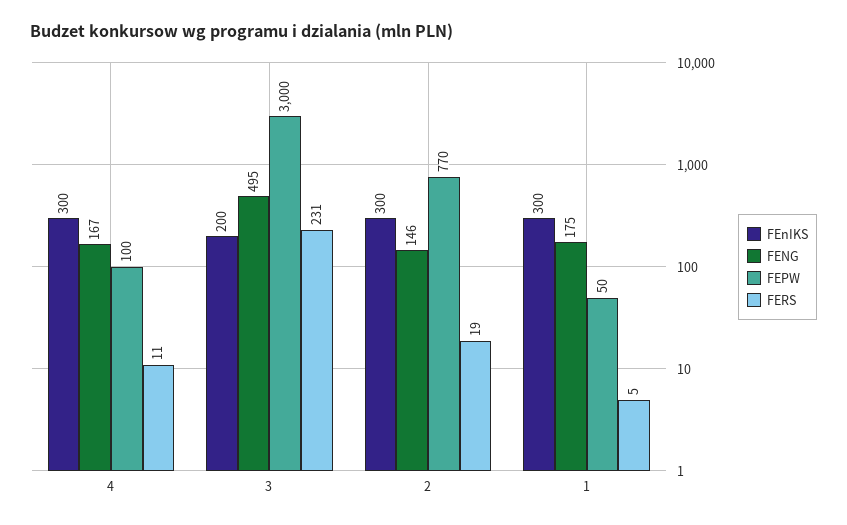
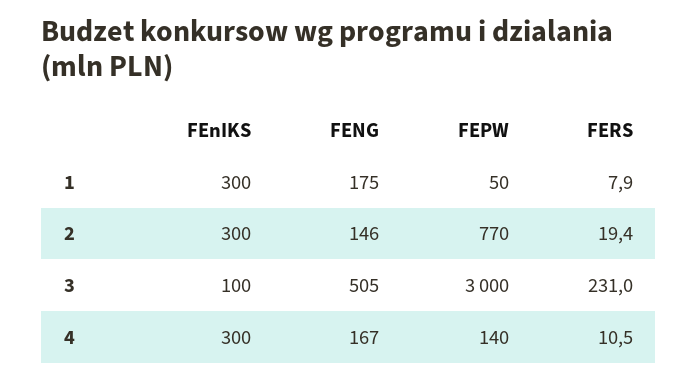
  {
    "FEnIKS": {
      "4": 300,
-     "3": 200,
+     "3": 100,
      "2": 300,
      "1": 300
    },
    "FENG": {
      "4": 167,
-     "3": 495,
+     "3": 505,
      "2": 146,
      "1": 175
    },
    "FEPW": {
-     "4": 100,
+     "4": 140,
      "3": 3000,
      "2": 770,
      "1": 50
    },
    "FERS": {
      "4": 10.5,
      "3": 231,
      "2": 19.4,
-     "1": 5
+     "1": 7.9
    }
  }

